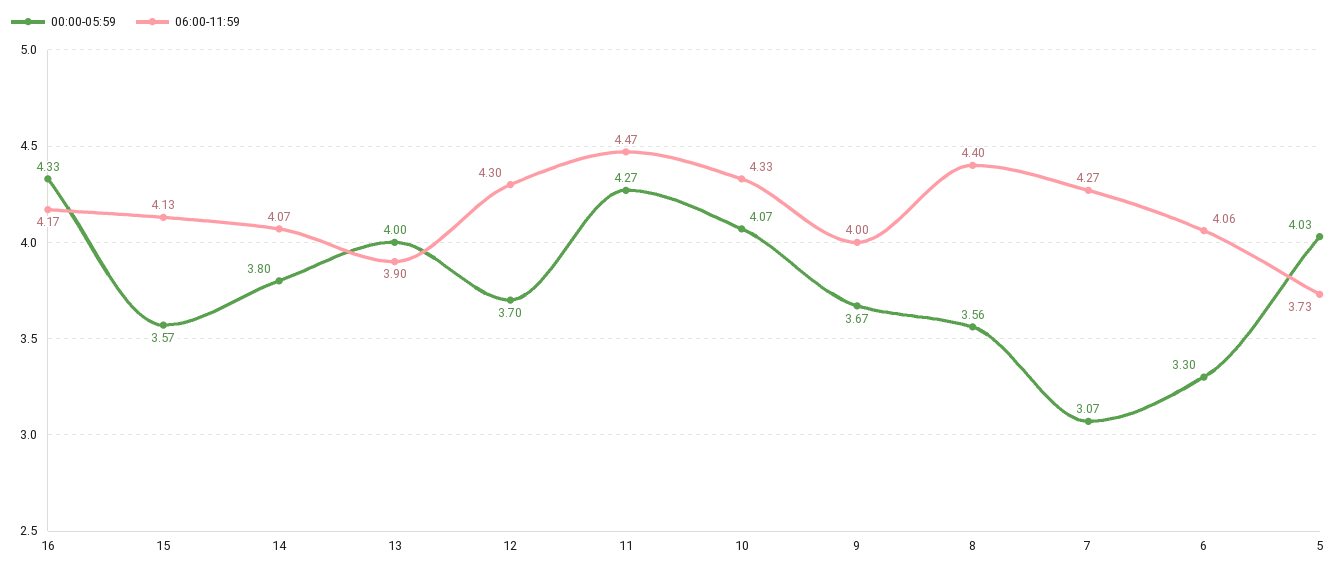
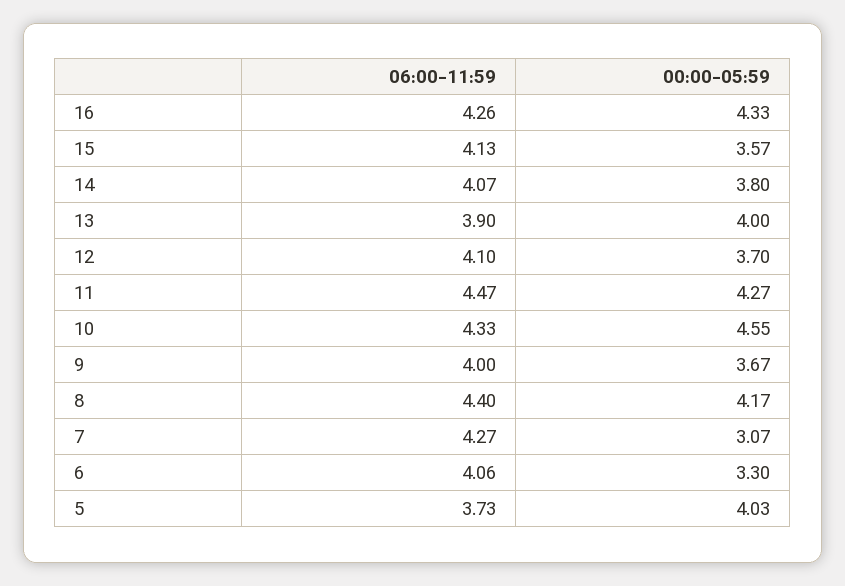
  {
    "00:00-05:59": {
      "16": 4.33,
      "15": 3.57,
      "14": 3.8,
      "13": 4,
      "12": 3.7,
      "11": 4.27,
-     "10": 4.07,
+     "10": 4.55,
      "9": 3.67,
-     "8": 3.56,
+     "8": 4.17,
      "7": 3.07,
      "6": 3.3,
      "5": 4.03
    },
    "06:00-11:59": {
-     "16": 4.17,
+     "16": 4.26,
      "15": 4.13,
      "14": 4.07,
      "13": 3.9,
-     "12": 4.3,
+     "12": 4.1,
      "11": 4.47,
      "10": 4.33,
      "9": 4,
      "8": 4.4,
      "7": 4.27,
      "6": 4.06,
      "5": 3.73
    }
  }

